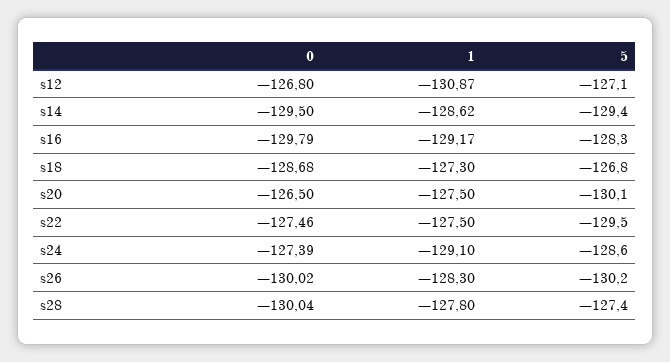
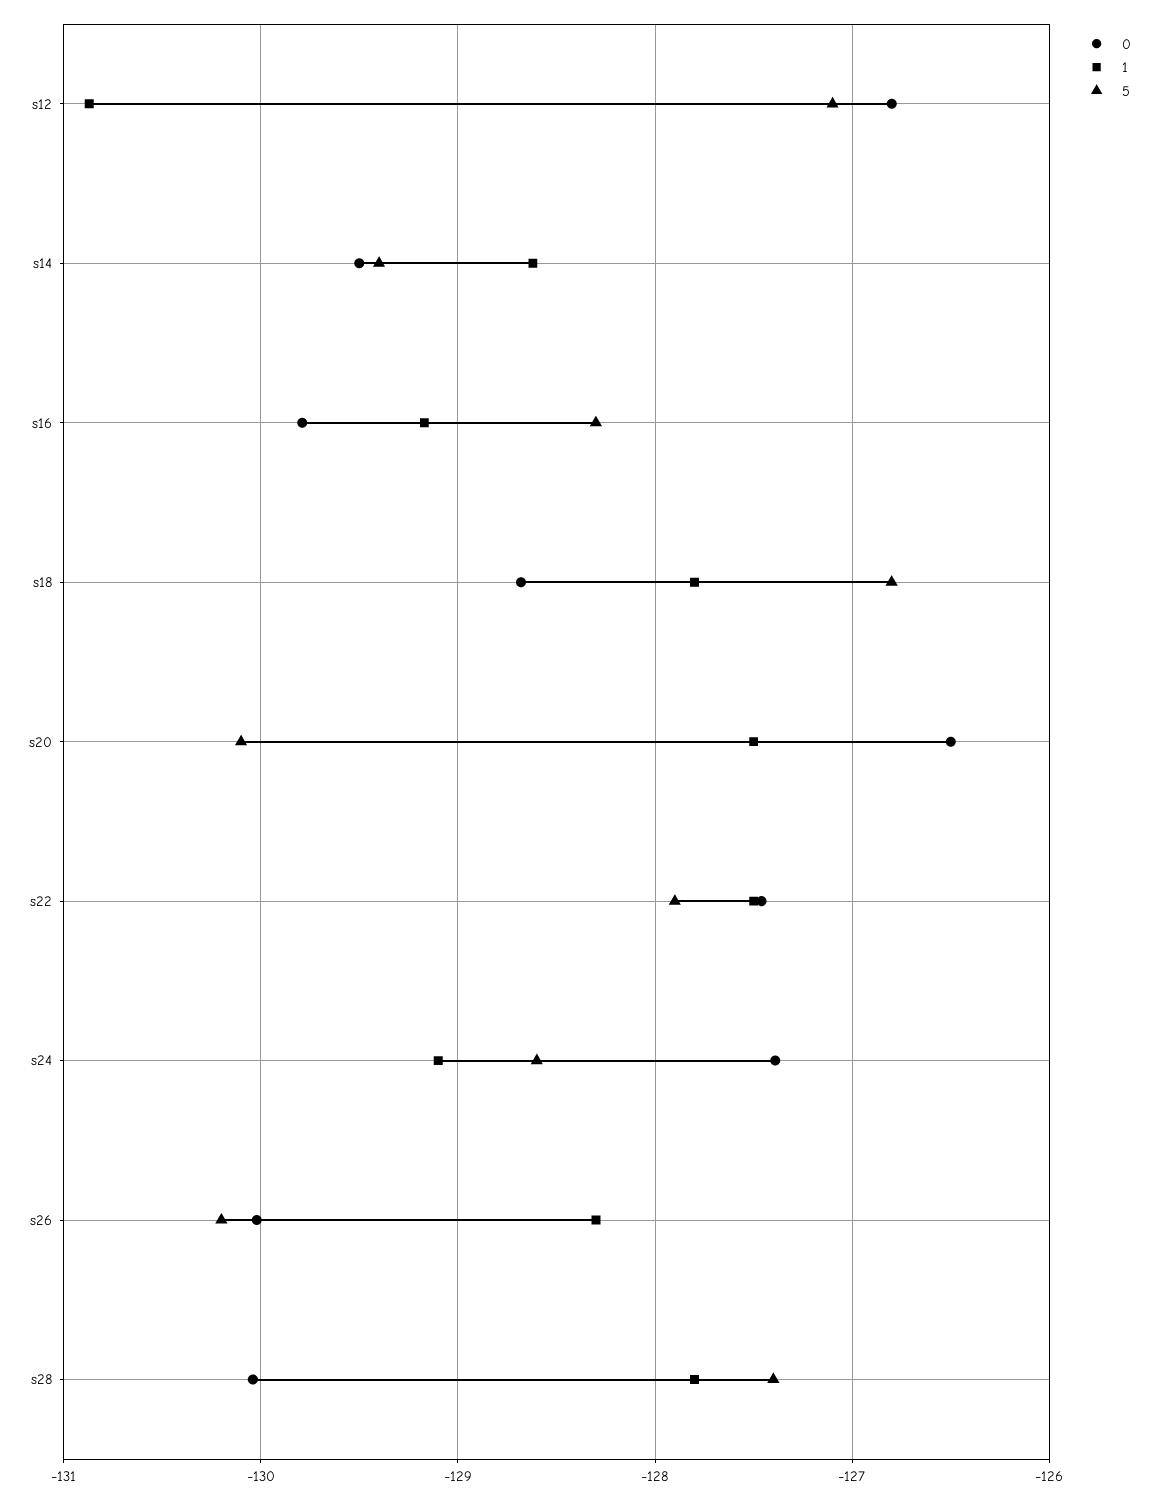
  {
    "0": {
      "s12": -126.8,
      "s14": -129.5,
      "s16": -129.79,
      "s18": -128.68,
      "s20": -126.5,
      "s22": -127.46,
      "s24": -127.39,
      "s26": -130.02,
      "s28": -130.04
    },
    "1": {
      "s12": -130.87,
      "s14": -128.62,
      "s16": -129.17,
-     "s18": -127.3,
+     "s18": -127.8,
      "s20": -127.5,
      "s22": -127.5,
      "s24": -129.1,
      "s26": -128.3,
      "s28": -127.8
    },
    "5": {
      "s12": -127.1,
      "s14": -129.4,
      "s16": -128.3,
      "s18": -126.8,
      "s20": -130.1,
-     "s22": -129.5,
+     "s22": -127.9,
      "s24": -128.6,
      "s26": -130.2,
      "s28": -127.4
    }
  }

